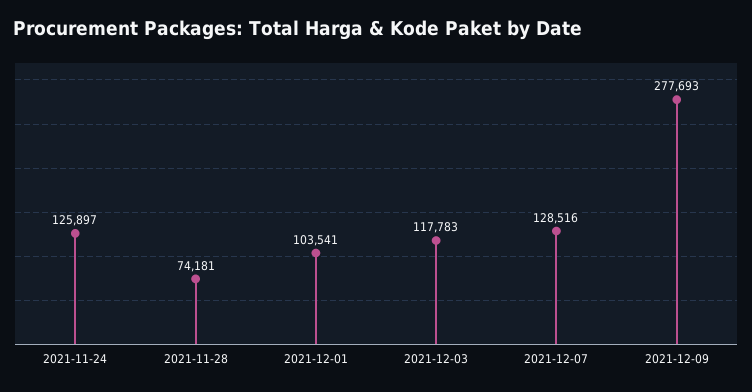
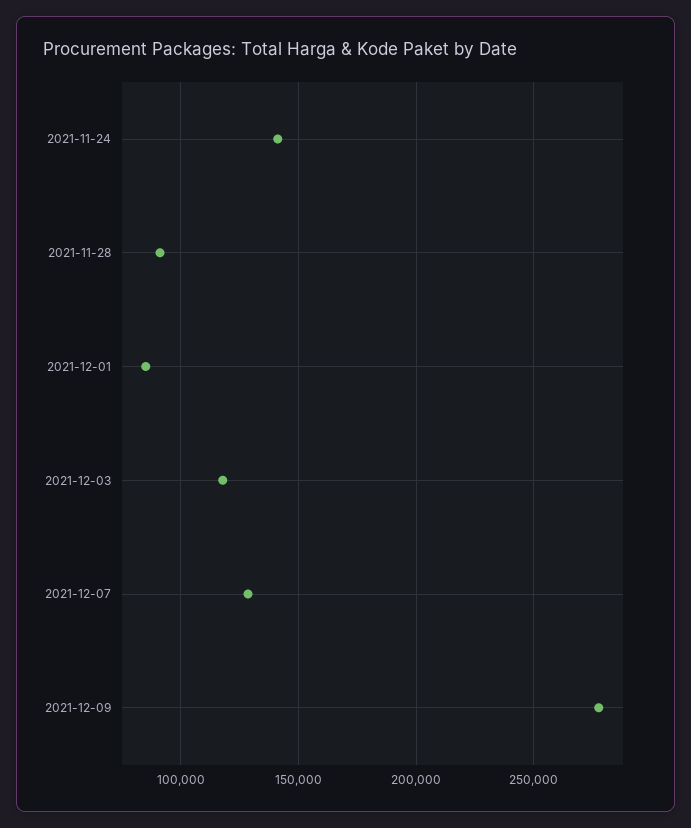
  {
-   "2021-11-24": 125897,
+   "2021-11-24": 140000,
-   "2021-11-28": 74181,
+   "2021-11-28": 90000,
-   "2021-12-01": 103541,
+   "2021-12-01": 85000,
    "2021-12-03": 117783,
    "2021-12-07": 128516,
    "2021-12-09": 277693
  }

